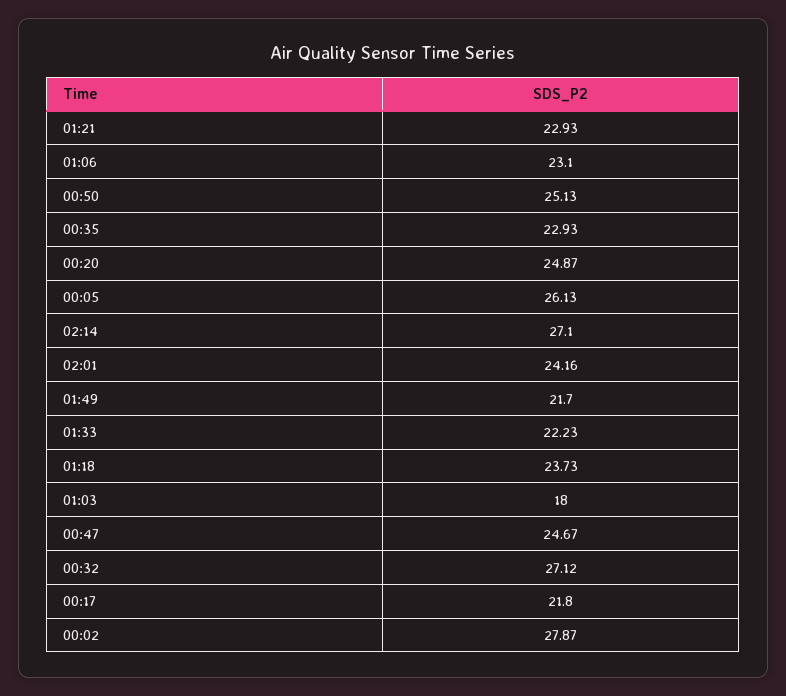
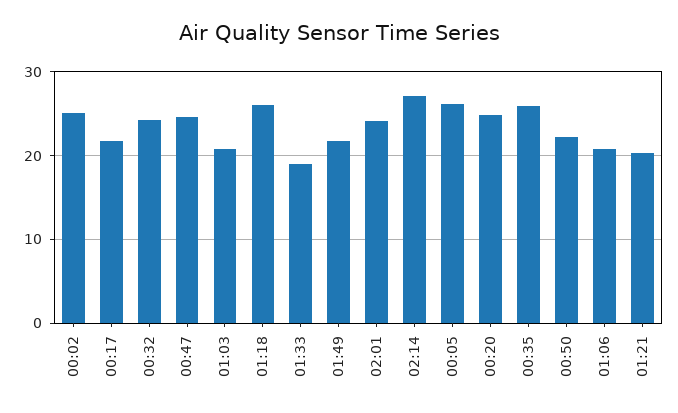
  {
-   "01:21": 22.93,
+   "01:21": 20,
-   "01:06": 23.1,
+   "01:06": 21,
-   "00:50": 25.13,
+   "00:50": 22,
-   "00:35": 22.93,
+   "00:35": 26,
    "00:20": 24.87,
    "00:05": 26.13,
    "02:14": 27.1,
    "02:01": 24.16,
    "01:49": 21.7,
-   "01:33": 22.23,
+   "01:33": 19,
-   "01:18": 23.73,
+   "01:18": 26,
-   "01:03": 18,
+   "01:03": 21,
    "00:47": 24.67,
-   "00:32": 27.12,
+   "00:32": 24,
    "00:17": 21.8,
-   "00:02": 27.87
+   "00:02": 25
  }

